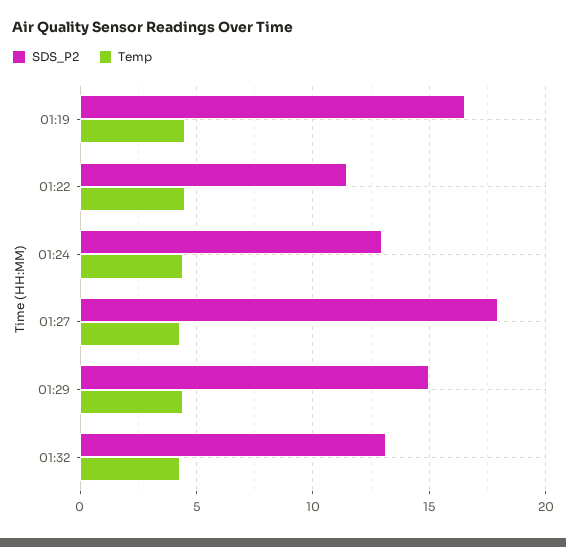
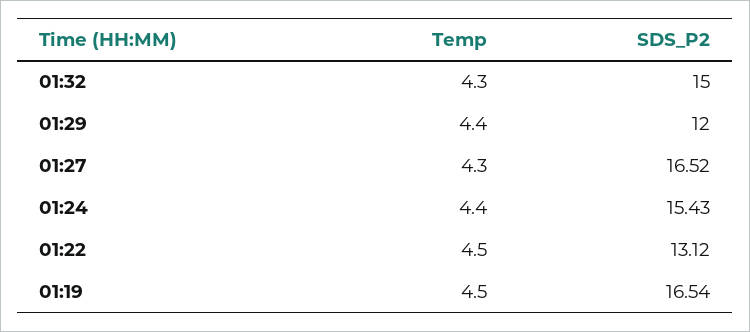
  {
    "SDS_P2": {
      "01:19": 16.54,
-     "01:22": 11.5,
+     "01:22": 13.12,
-     "01:24": 13,
+     "01:24": 15.43,
-     "01:27": 18,
+     "01:27": 16.52,
-     "01:29": 15,
+     "01:29": 12,
-     "01:32": 13
+     "01:32": 15
    },
    "Temp": {
      "01:19": 4.5,
      "01:22": 4.5,
      "01:24": 4.4,
      "01:27": 4.3,
      "01:29": 4.4,
      "01:32": 4.3
    }
  }

